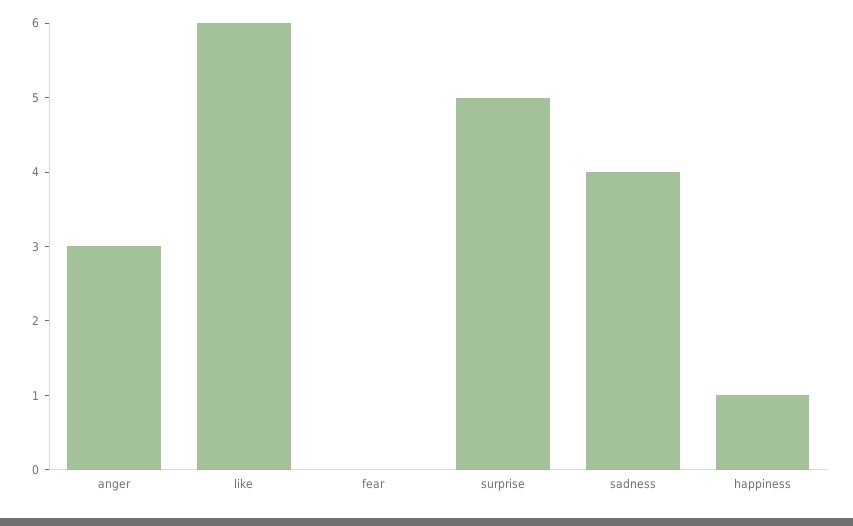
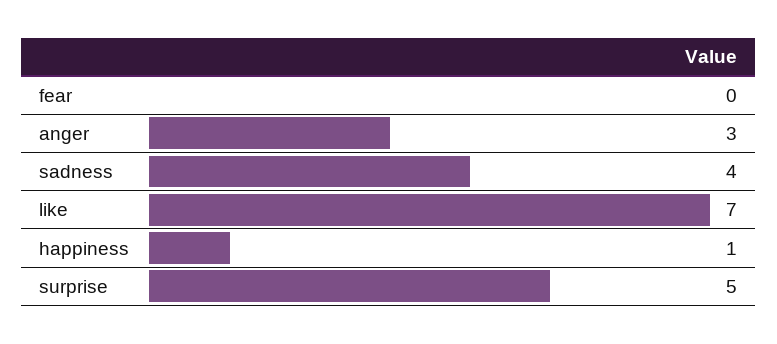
  {
    "anger": 3,
-   "like": 6,
+   "like": 7,
    "fear": 0,
    "surprise": 5,
    "sadness": 4,
    "happiness": 1
  }

